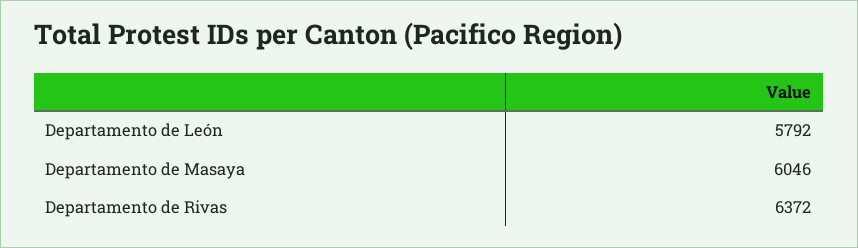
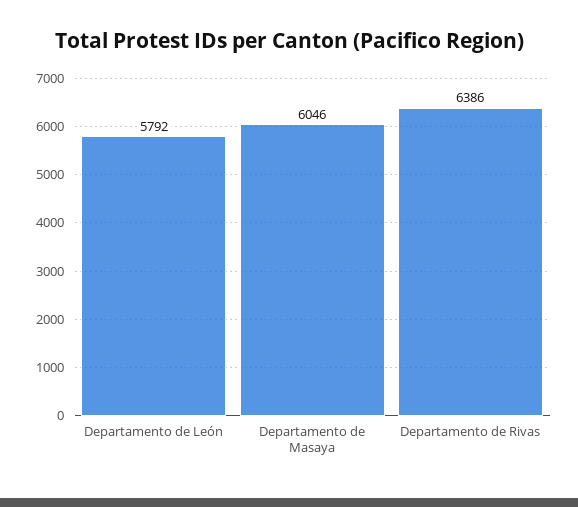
  {
    "Departamento de León": 5792,
    "Departamento de Masaya": 6046,
-   "Departamento de Rivas": 6372
+   "Departamento de Rivas": 6386
  }

